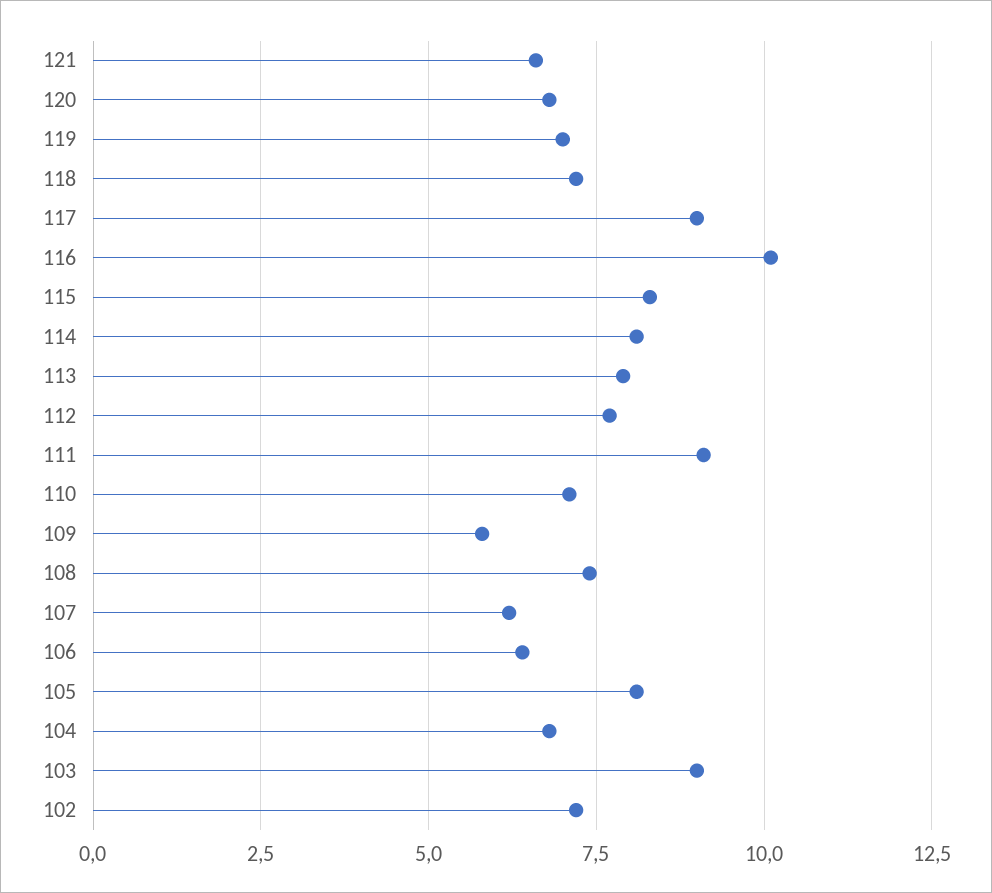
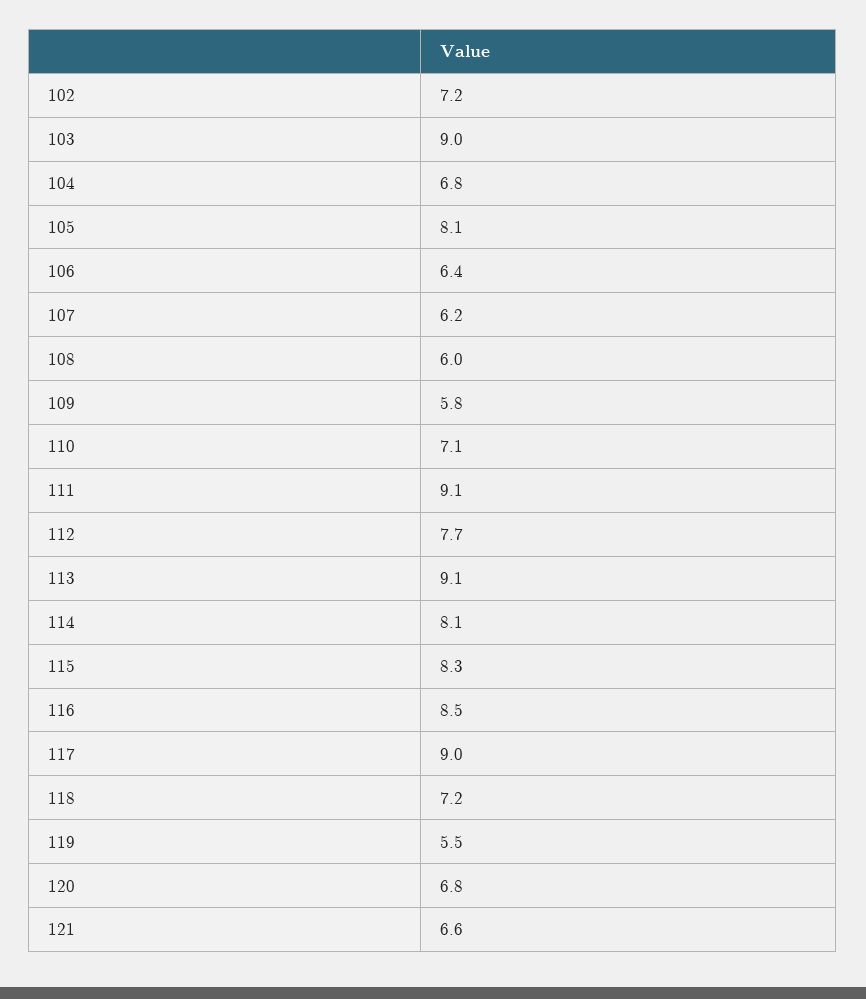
  {
    "121": 6.6,
    "120": 6.8,
-   "119": 7,
+   "119": 5.5,
    "118": 7.2,
    "117": 9,
-   "116": 10,
+   "116": 8.5,
    "115": 8.3,
    "114": 8.1,
-   "113": 8,
+   "113": 9.1,
    "112": 7.7,
    "111": 9.1,
    "110": 7.1,
    "109": 5.8,
-   "108": 7.5,
+   "108": 6,
    "107": 6.2,
    "106": 6.4,
    "105": 8.1,
    "104": 6.8,
    "103": 9,
    "102": 7.2
  }

